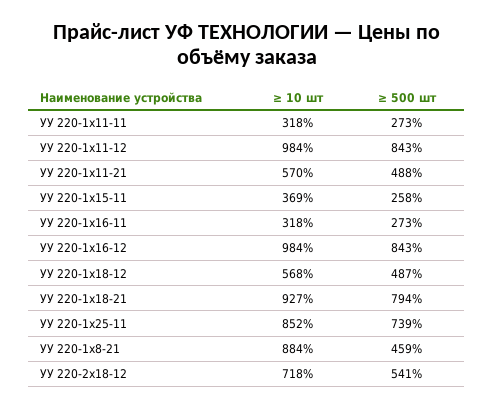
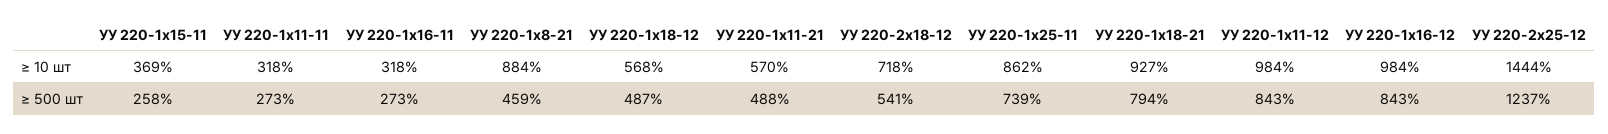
  {
    "≥ 10 шт": {
      "УУ 220-1x11-11": 318,
      "УУ 220-1x11-12": 984,
      "УУ 220-1x11-21": 570,
      "УУ 220-1x15-11": 369,
      "УУ 220-1x16-11": 318,
      "УУ 220-1x16-12": 984,
      "УУ 220-1x18-12": 568,
      "УУ 220-1x18-21": 927,
-     "УУ 220-1x25-11": 852,
+     "УУ 220-1x25-11": 862,
      "УУ 220-1x8-21": 884,
-     "УУ 220-2x18-12": 718
+     "УУ 220-2x18-12": 718,
+     "УУ 220-2x25-12": 1444
    },
    "≥ 500 шт": {
      "УУ 220-1x11-11": 273,
      "УУ 220-1x11-12": 843,
      "УУ 220-1x11-21": 488,
      "УУ 220-1x15-11": 258,
      "УУ 220-1x16-11": 273,
      "УУ 220-1x16-12": 843,
      "УУ 220-1x18-12": 487,
      "УУ 220-1x18-21": 794,
      "УУ 220-1x25-11": 739,
      "УУ 220-1x8-21": 459,
-     "УУ 220-2x18-12": 541
+     "УУ 220-2x18-12": 541,
+     "УУ 220-2x25-12": 1237
    }
  }

